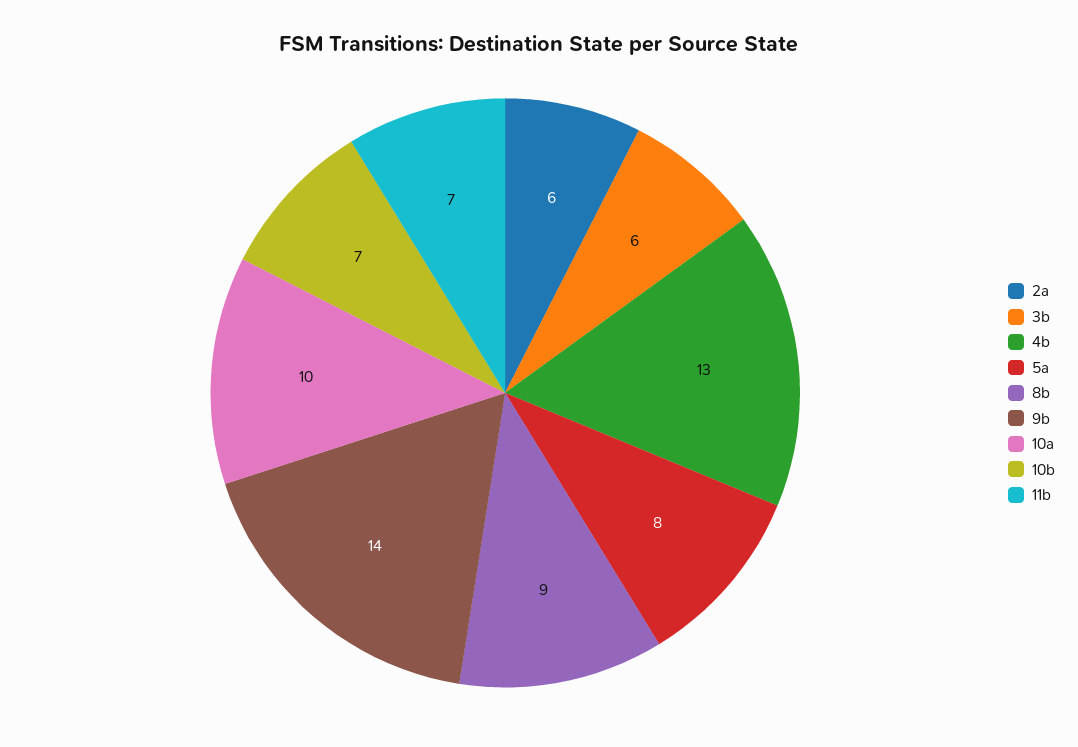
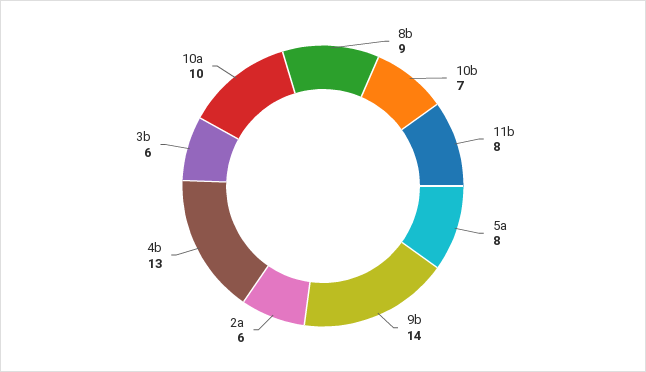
  {
    "2a": 6,
    "3b": 6,
    "4b": 13,
    "5a": 8,
    "8b": 9,
    "9b": 14,
    "10a": 10,
    "10b": 7,
-   "11b": 7
+   "11b": 8
  }

